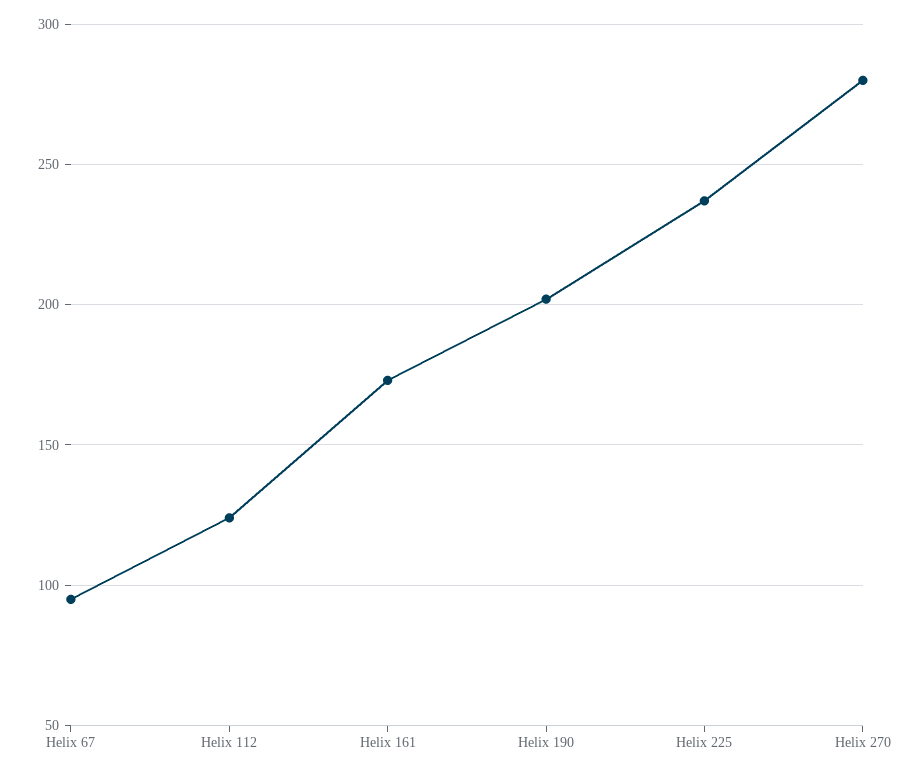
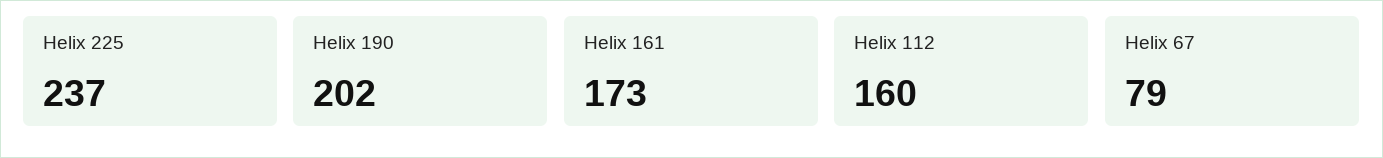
  {
-   "Helix 67": 95,
+   "Helix 67": 79,
-   "Helix 112": 125,
+   "Helix 112": 160,
    "Helix 161": 173,
    "Helix 190": 202,
-   "Helix 225": 237,
+   "Helix 225": 237
-   "Helix 270": 280
  }

